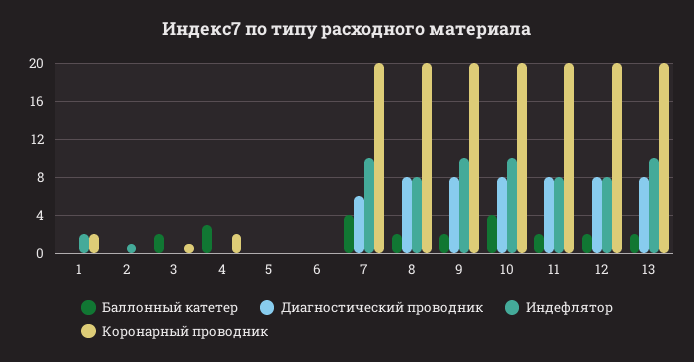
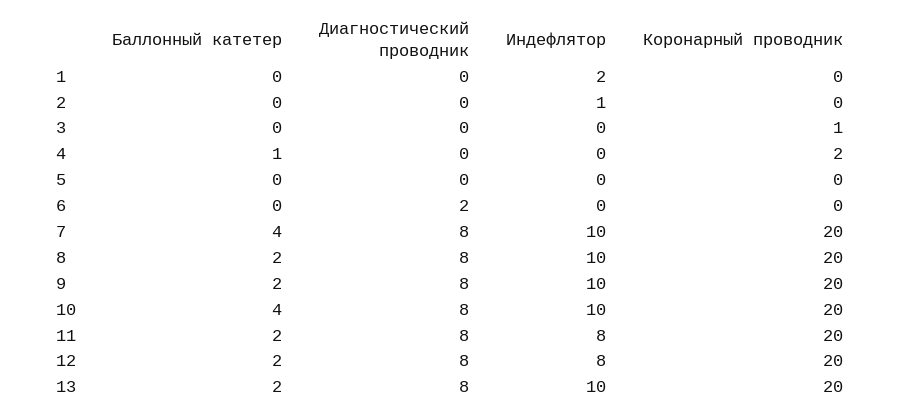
  {
    "Баллонный катетер": {
      "1": 0,
      "2": 0,
-     "3": 2,
+     "3": 0,
-     "4": 3,
+     "4": 1,
      "5": 0,
      "6": 0,
      "7": 4,
      "8": 2,
      "9": 2,
      "10": 4,
      "11": 2,
      "12": 2,
      "13": 2
    },
    "Диагностический проводник": {
      "1": 0,
      "2": 0,
      "3": 0,
      "4": 0,
      "5": 0,
-     "6": 0,
+     "6": 2,
-     "7": 6,
+     "7": 8,
      "8": 8,
      "9": 8,
      "10": 8,
      "11": 8,
      "12": 8,
      "13": 8
    },
    "Индефлятор": {
      "1": 2,
      "2": 1,
      "3": 0,
      "4": 0,
      "5": 0,
      "6": 0,
      "7": 10,
-     "8": 8,
+     "8": 10,
      "9": 10,
      "10": 10,
      "11": 8,
      "12": 8,
      "13": 10
    },
    "Коронарный проводник": {
-     "1": 2,
+     "1": 0,
      "2": 0,
      "3": 1,
      "4": 2,
      "5": 0,
      "6": 0,
      "7": 20,
      "8": 20,
      "9": 20,
      "10": 20,
      "11": 20,
      "12": 20,
      "13": 20
    }
  }

